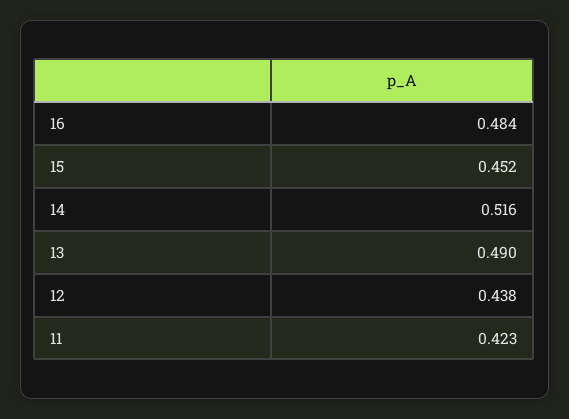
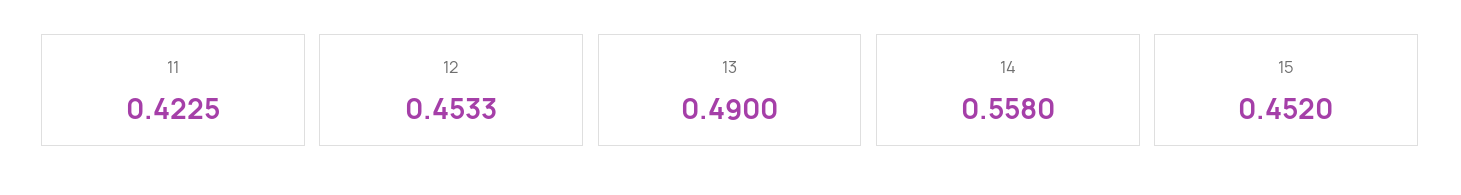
  {
-   "16": 0.484,
    "15": 0.452,
-   "14": 0.516,
+   "14": 0.558,
    "13": 0.49,
-   "12": 0.438,
+   "12": 0.4533,
    "11": 0.4225
  }

